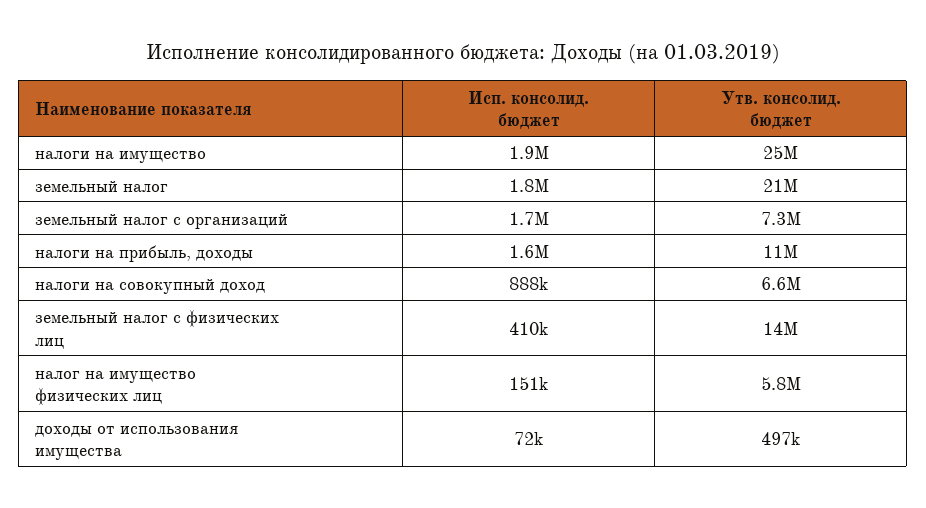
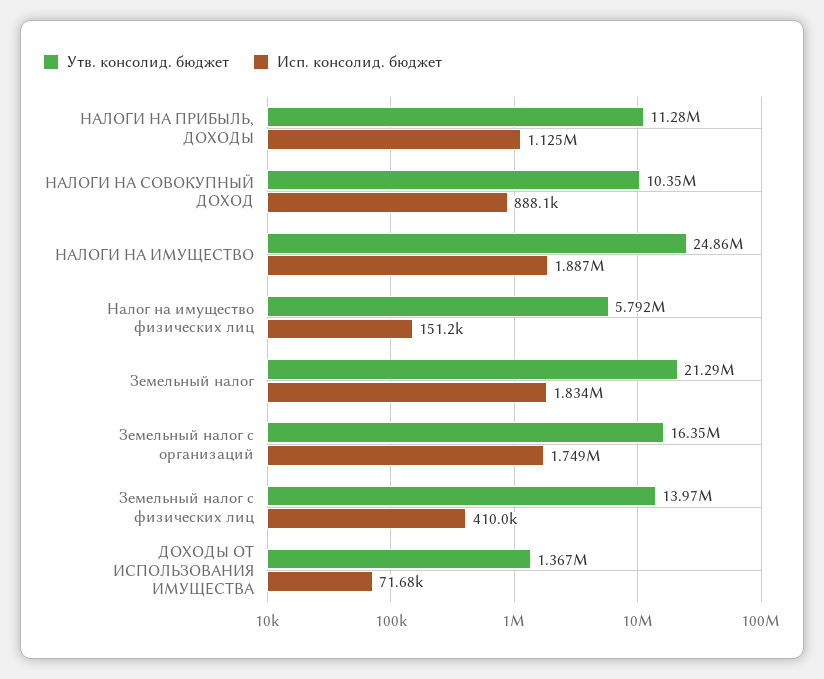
  {
    "Исп. консолид. бюджет": {
      "налоги на имущество": 1887000,
      "земельный налог": 1834000,
      "земельный налог с организаций": 1749000,
-     "налоги на прибыль, доходы": 1600000,
+     "налоги на прибыль, доходы": 1125000,
      "налоги на совокупный доход": 888100,
      "земельный налог с физических лиц": 410000,
      "налог на имущество физических лиц": 151200,
      "доходы от использования имущества": 71680
    },
    "Утв. консолид. бюджет": {
      "налоги на имущество": 24860000,
      "земельный налог": 21290000,
-     "земельный налог с организаций": 7300000,
+     "земельный налог с организаций": 16350000,
      "налоги на прибыль, доходы": 11280000,
-     "налоги на совокупный доход": 6600000,
+     "налоги на совокупный доход": 10350000,
      "земельный налог с физических лиц": 13970000,
      "налог на имущество физических лиц": 5792000,
-     "доходы от использования имущества": 497000
+     "доходы от использования имущества": 1367000
    }
  }

